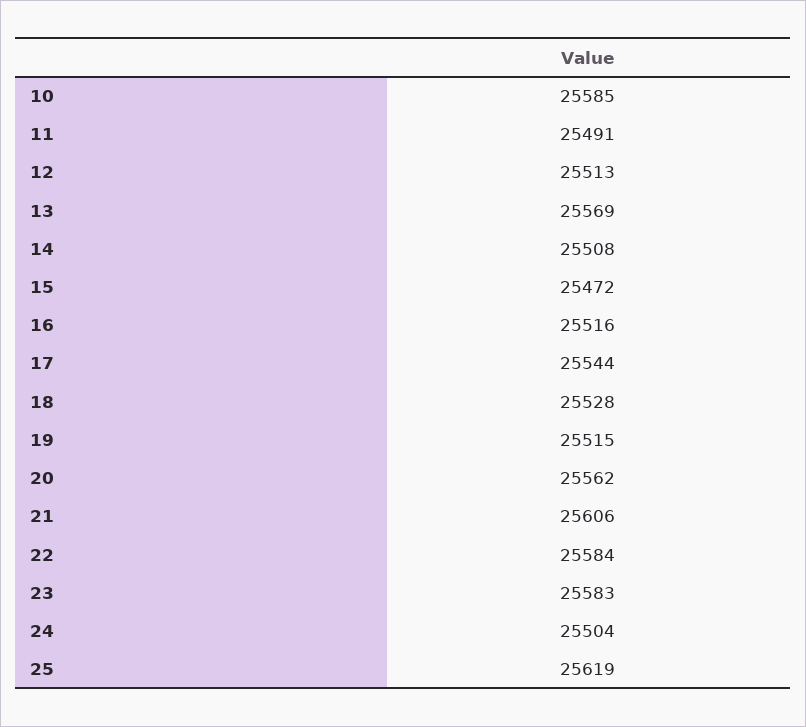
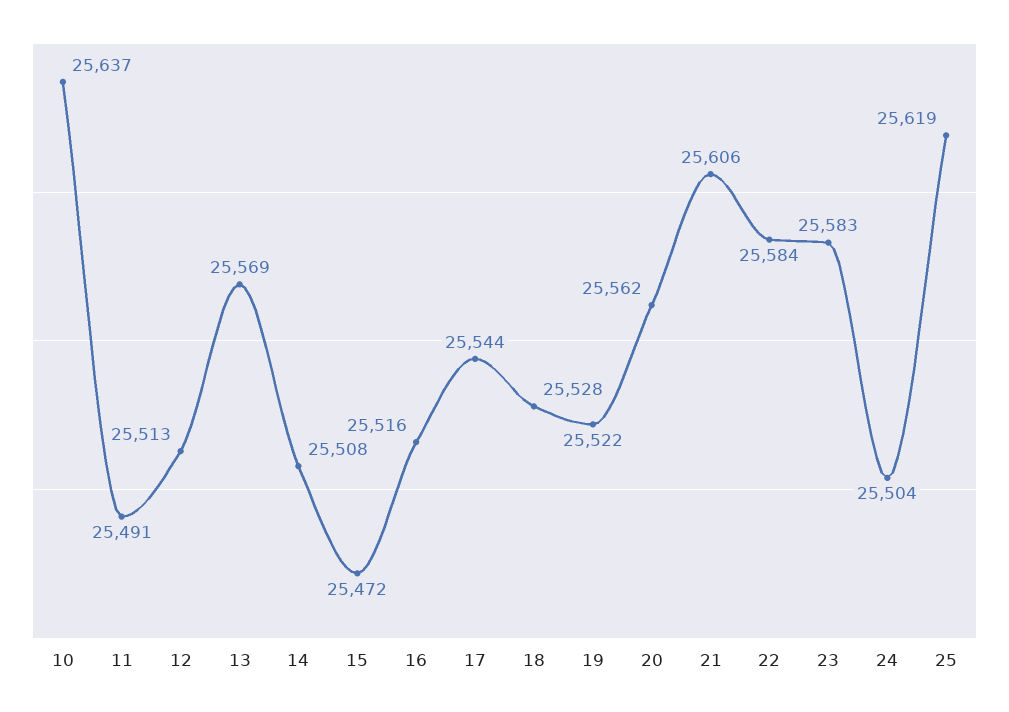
  {
-   "10": 25585,
+   "10": 25637,
    "11": 25491,
    "12": 25513,
    "13": 25569,
    "14": 25508,
    "15": 25472,
    "16": 25516,
    "17": 25544,
    "18": 25528,
-   "19": 25515,
+   "19": 25522,
    "20": 25562,
    "21": 25606,
    "22": 25584,
    "23": 25583,
    "24": 25504,
    "25": 25619
  }

